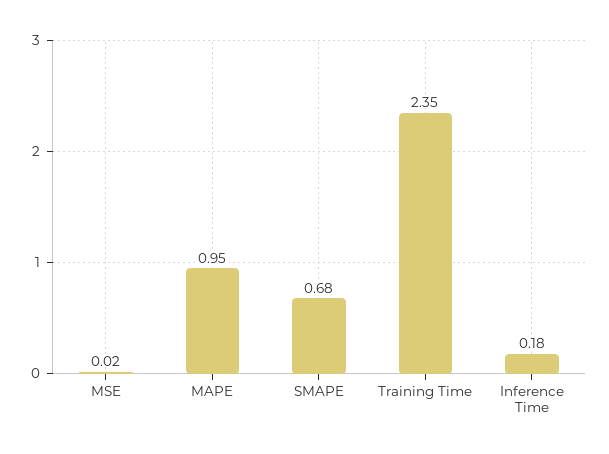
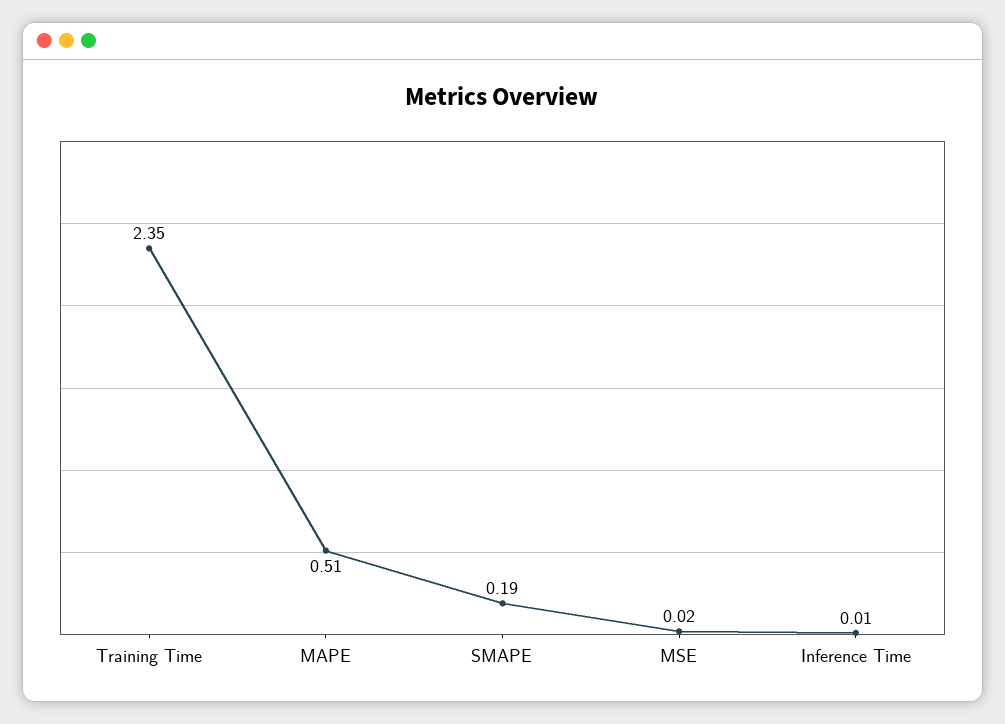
  {
    "MSE": 0.02,
-   "MAPE": 0.95,
+   "MAPE": 0.51,
-   "SMAPE": 0.68,
+   "SMAPE": 0.19,
    "Training Time": 2.35,
-   "Inference Time": 0.18
+   "Inference Time": 0.01
  }

